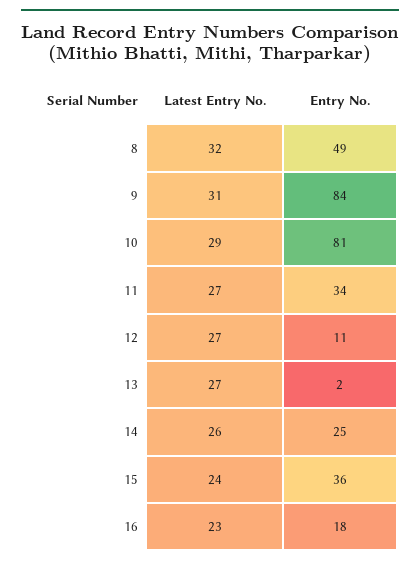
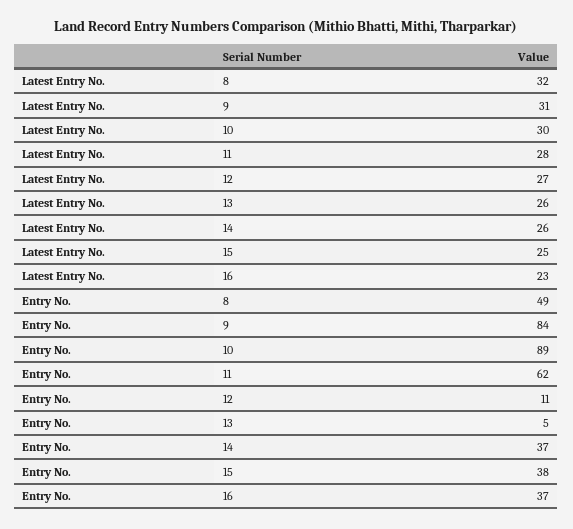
  {
    "Latest Entry No.": {
      "8": 32,
      "9": 31,
-     "10": 29,
+     "10": 30,
-     "11": 27,
+     "11": 28,
      "12": 27,
-     "13": 27,
+     "13": 26,
      "14": 26,
-     "15": 24,
+     "15": 25,
      "16": 23
    },
    "Entry No.": {
      "8": 49,
      "9": 84,
-     "10": 81,
+     "10": 89,
-     "11": 34,
+     "11": 62,
      "12": 11,
-     "13": 2,
+     "13": 5,
-     "14": 25,
+     "14": 37,
-     "15": 36,
+     "15": 38,
-     "16": 18
+     "16": 37
    }
  }

